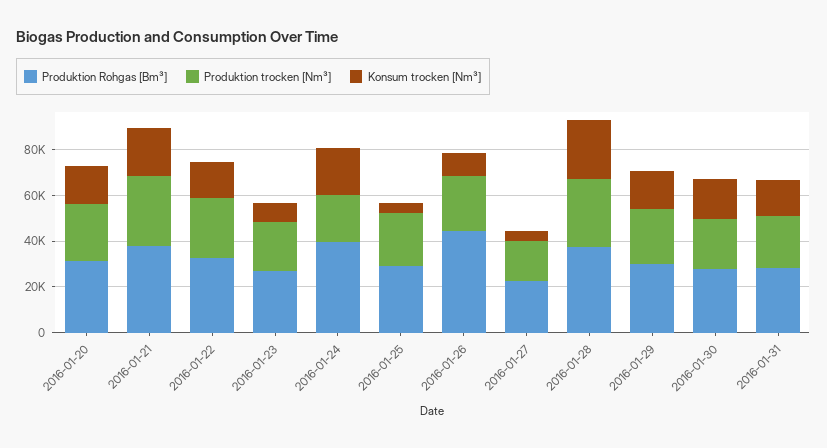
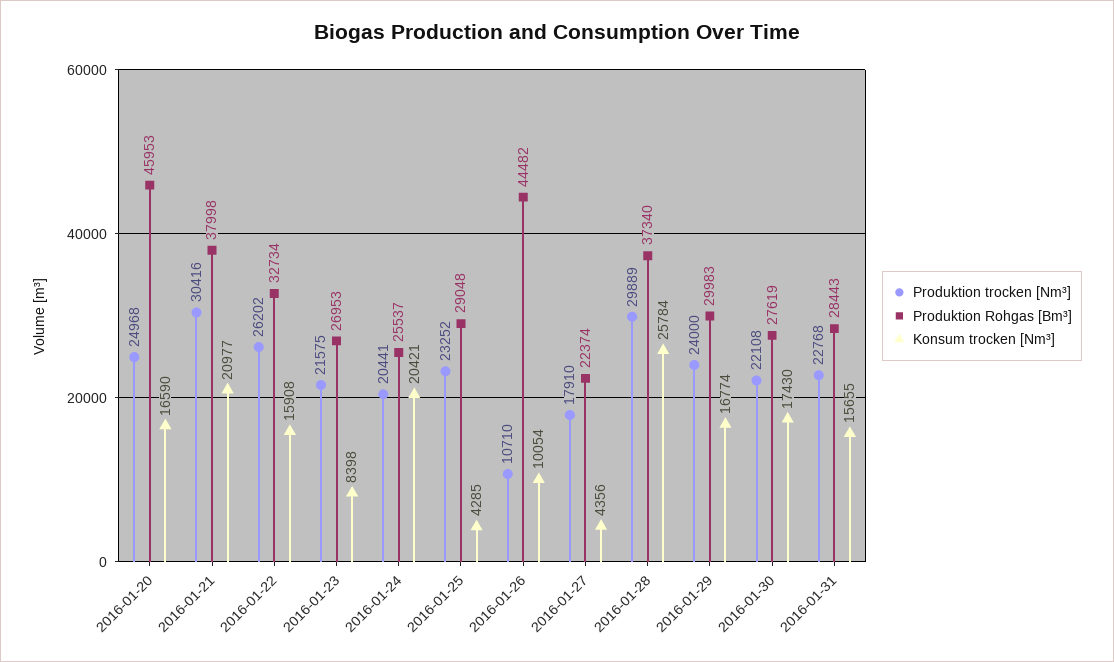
  {
    "Produktion Rohgas [Bm³]": {
-     "2016-01-20": 30000,
+     "2016-01-20": 45953,
      "2016-01-21": 37998,
      "2016-01-22": 32734,
      "2016-01-23": 26953,
-     "2016-01-24": 40000,
+     "2016-01-24": 25537,
      "2016-01-25": 29048,
      "2016-01-26": 44482,
      "2016-01-27": 22374,
      "2016-01-28": 37340,
      "2016-01-29": 29983,
      "2016-01-30": 27619,
      "2016-01-31": 28443
    },
    "Produktion trocken [Nm³]": {
      "2016-01-20": 24968,
      "2016-01-21": 30416,
      "2016-01-22": 26202,
      "2016-01-23": 21575,
      "2016-01-24": 20441,
      "2016-01-25": 23252,
-     "2016-01-26": 25000,
+     "2016-01-26": 10710,
      "2016-01-27": 17910,
      "2016-01-28": 29889,
      "2016-01-29": 24000,
      "2016-01-30": 22108,
      "2016-01-31": 22768
    },
    "Konsum trocken [Nm³]": {
      "2016-01-20": 16590,
      "2016-01-21": 20977,
      "2016-01-22": 15908,
      "2016-01-23": 8398,
      "2016-01-24": 20421,
      "2016-01-25": 4285,
      "2016-01-26": 10054,
      "2016-01-27": 4356,
      "2016-01-28": 25784,
      "2016-01-29": 16774,
      "2016-01-30": 17430,
      "2016-01-31": 15655
    }
  }

